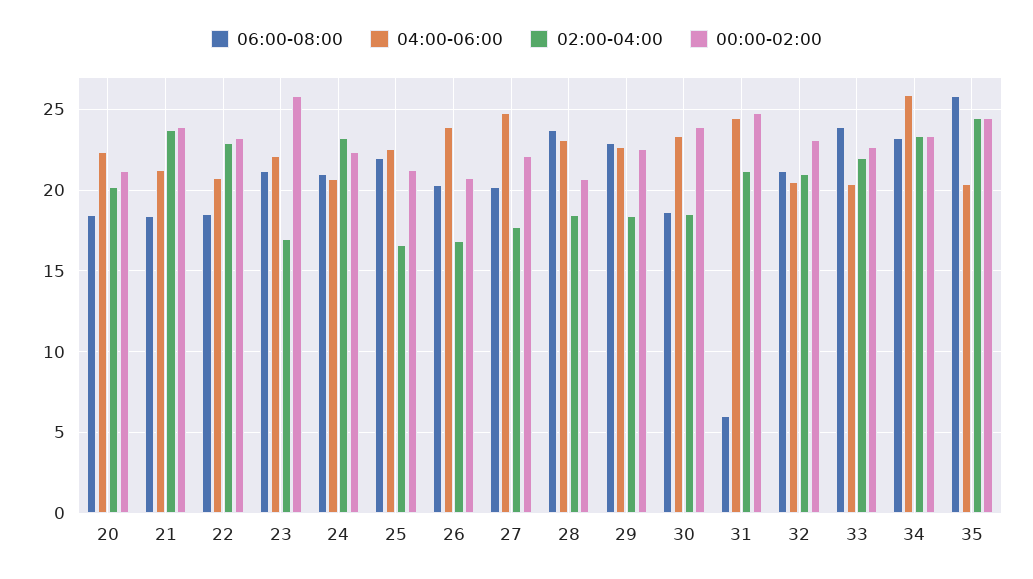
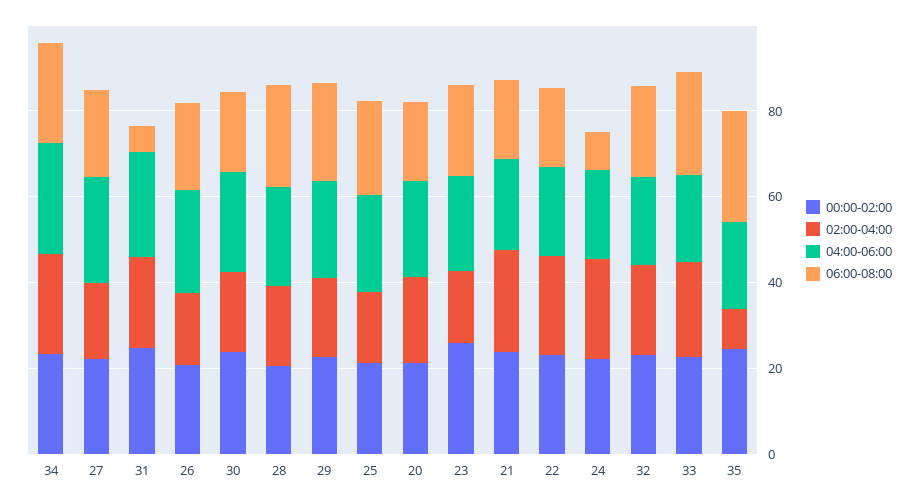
  {
    "06:00-08:00": {
      "20": 18.5,
      "21": 18.5,
      "22": 18.5,
      "23": 21,
-     "24": 21,
+     "24": 10,
      "25": 22,
      "26": 20.5,
      "27": 20,
      "28": 23.5,
      "29": 23,
      "30": 18.5,
      "31": 6,
      "32": 21,
      "33": 24,
      "34": 23,
      "35": 26
    },
    "04:00-06:00": {
      "20": 22.5,
      "21": 21,
      "22": 21,
      "23": 22,
      "24": 20.5,
      "25": 22.5,
      "26": 24,
      "27": 25,
      "28": 23,
      "29": 22.5,
      "30": 23.5,
      "31": 24.5,
      "32": 20.5,
      "33": 20.5,
      "34": 26,
      "35": 20.5
    },
    "02:00-04:00": {
      "20": 20,
      "21": 23.5,
      "22": 23,
      "23": 17,
      "24": 23,
      "25": 16.5,
      "26": 17,
      "27": 17.5,
      "28": 18.5,
      "29": 18.5,
      "30": 18.5,
      "31": 21,
      "32": 21,
      "33": 22,
      "34": 23.5,
-     "35": 24.5
+     "35": 10
    },
    "00:00-02:00": {
      "20": 21,
      "21": 24,
      "22": 23,
      "23": 26,
      "24": 22.5,
      "25": 21,
      "26": 21,
      "27": 22,
      "28": 20.5,
      "29": 22.5,
      "30": 24,
      "31": 25,
      "32": 23,
      "33": 22.5,
      "34": 23.5,
      "35": 24.5
    }
  }

